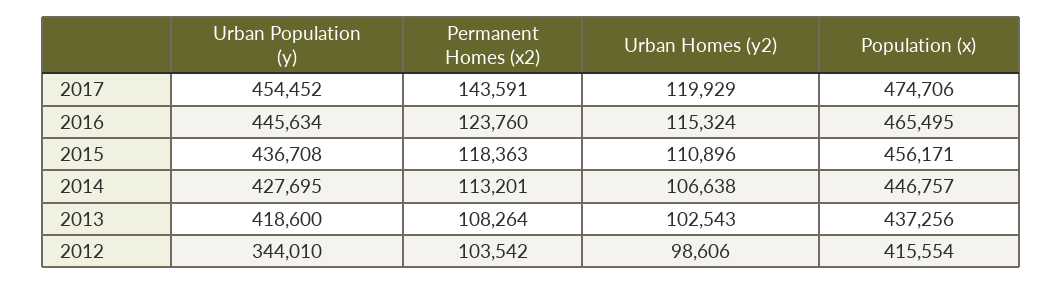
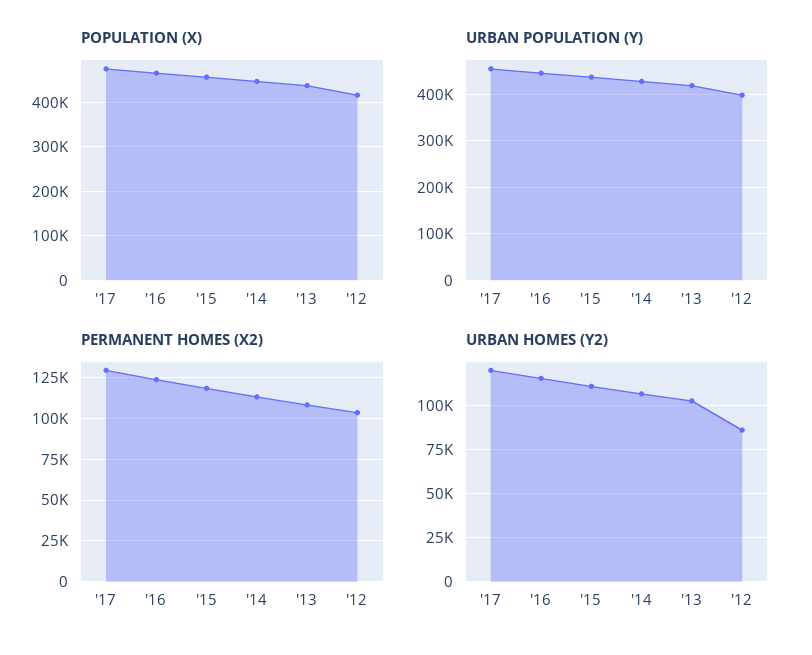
  {
    "Urban Population (y)": {
      "2017": 454452,
      "2016": 445634,
      "2015": 436708,
      "2014": 427695,
      "2013": 418600,
-     "2012": 344010
+     "2012": 400000
    },
    "Permanent Homes (x2)": {
-     "2017": 143591,
+     "2017": 130000,
      "2016": 123760,
      "2015": 118363,
      "2014": 113201,
      "2013": 108264,
      "2012": 103542
    },
    "Urban Homes (y2)": {
      "2017": 119929,
      "2016": 115324,
      "2015": 110896,
      "2014": 106638,
      "2013": 102543,
-     "2012": 98606
+     "2012": 85000
    },
    "Population (x)": {
      "2017": 474706,
      "2016": 465495,
      "2015": 456171,
      "2014": 446757,
      "2013": 437256,
      "2012": 415554
    }
  }

